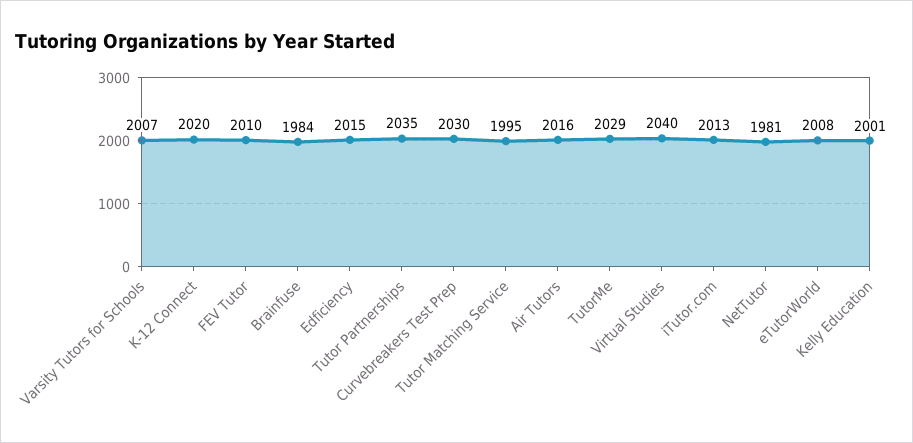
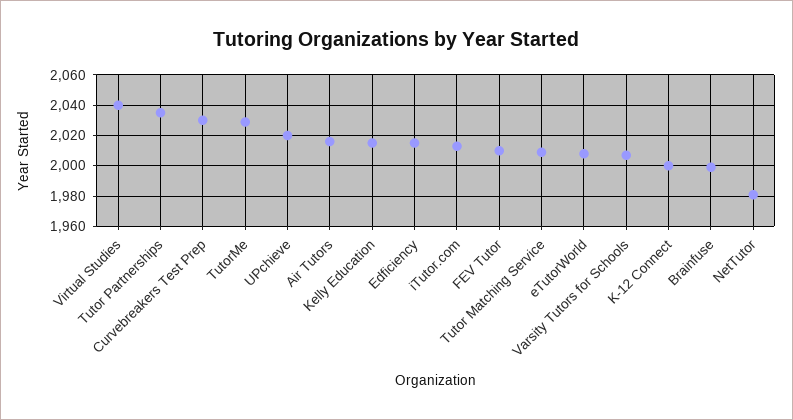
  {
    "Varsity Tutors for Schools": 2007,
-   "K-12 Connect": 2020,
+   "K-12 Connect": 2000,
    "FEV Tutor": 2010,
-   "Brainfuse": 1984,
+   "Brainfuse": 2000,
    "Edficiency": 2015,
    "Tutor Partnerships": 2035,
    "Curvebreakers Test Prep": 2030,
-   "Tutor Matching Service": 1995,
+   "Tutor Matching Service": 2010,
    "Air Tutors": 2016,
    "TutorMe": 2029,
    "Virtual Studies": 2040,
    "iTutor.com": 2013,
    "NetTutor": 1981,
    "eTutorWorld": 2008,
-   "Kelly Education": 2001
+   "Kelly Education": 2015,
+   "UPchieve": 2020
  }

